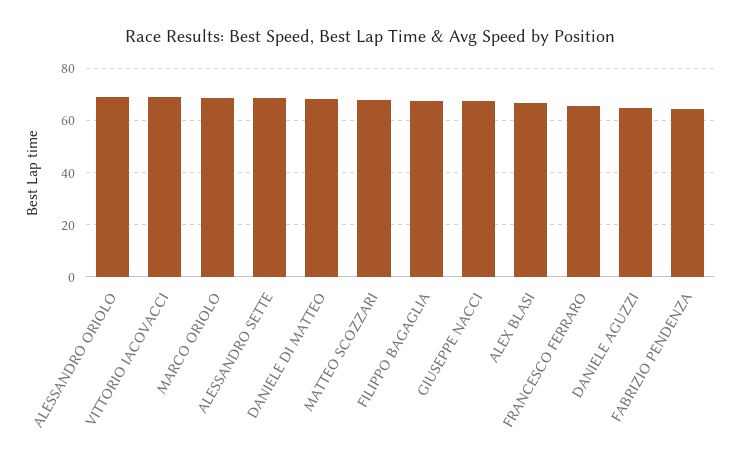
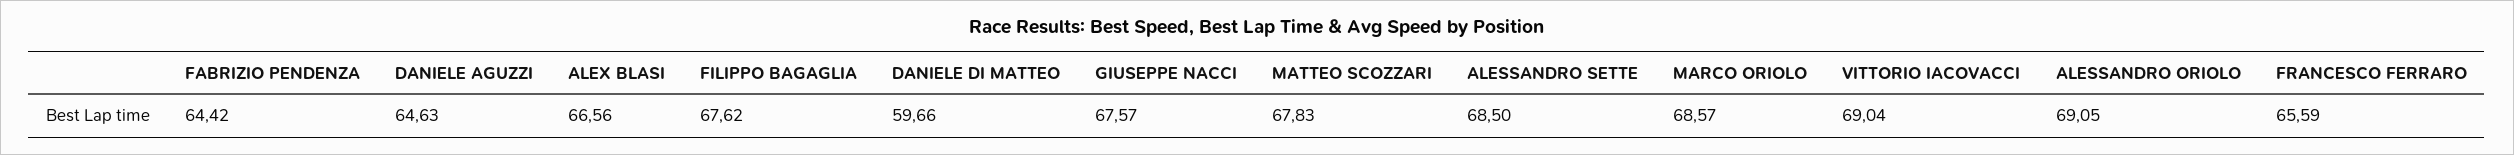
  {
    "ALESSANDRO ORIOLO": 69.05,
    "VITTORIO IACOVACCI": 69.04,
    "MARCO ORIOLO": 68.57,
    "ALESSANDRO SETTE": 68.5,
-   "DANIELE DI MATTEO": 67.5,
+   "DANIELE DI MATTEO": 59.66,
    "MATTEO SCOZZARI": 67.83,
    "FILIPPO BAGAGLIA": 67.62,
    "GIUSEPPE NACCI": 67.57,
    "ALEX BLASI": 66.56,
    "FRANCESCO FERRARO": 65.59,
    "DANIELE AGUZZI": 64.63,
    "FABRIZIO PENDENZA": 64.42
  }

